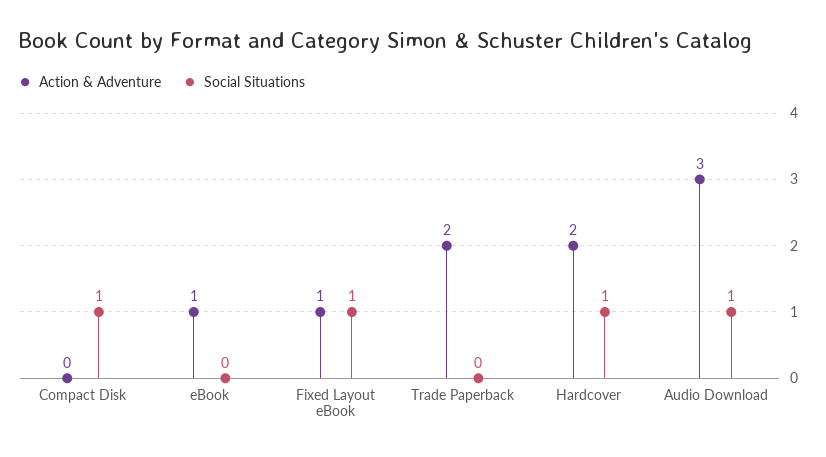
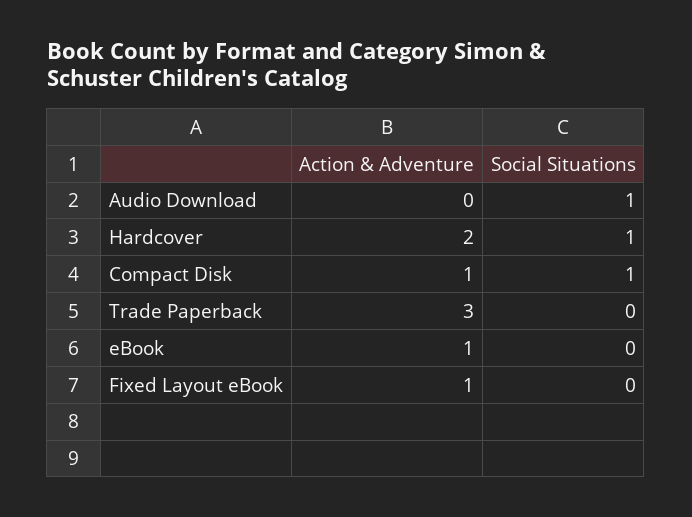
  {
    "Action & Adventure": {
-     "Compact Disk": 0,
+     "Compact Disk": 1,
      "eBook": 1,
      "Fixed Layout eBook": 1,
-     "Trade Paperback": 2,
+     "Trade Paperback": 3,
      "Hardcover": 2,
-     "Audio Download": 3
+     "Audio Download": 0
    },
    "Social Situations": {
      "Compact Disk": 1,
      "eBook": 0,
-     "Fixed Layout eBook": 1,
+     "Fixed Layout eBook": 0,
      "Trade Paperback": 0,
      "Hardcover": 1,
      "Audio Download": 1
    }
  }

